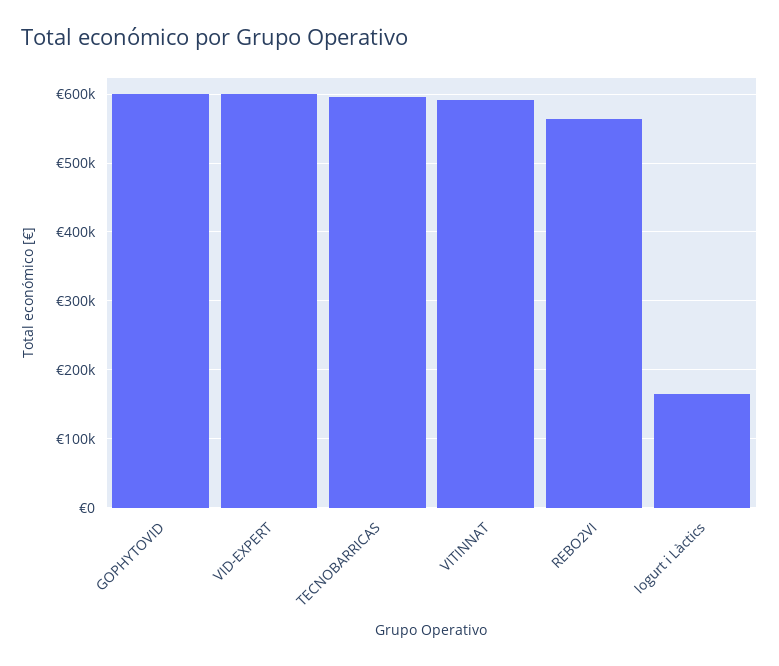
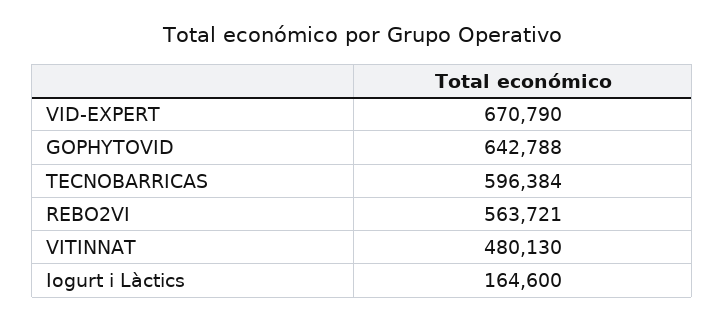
  {
-   "GOPHYTOVID": 600000,
+   "GOPHYTOVID": 642788,
-   "VID-EXPERT": 600000,
+   "VID-EXPERT": 670790,
    "TECNOBARRICAS": 596384,
-   "VITINNAT": 590000,
+   "VITINNAT": 480130,
    "REBO2VI": 563721,
    "Iogurt i Làctics": 164600
  }

